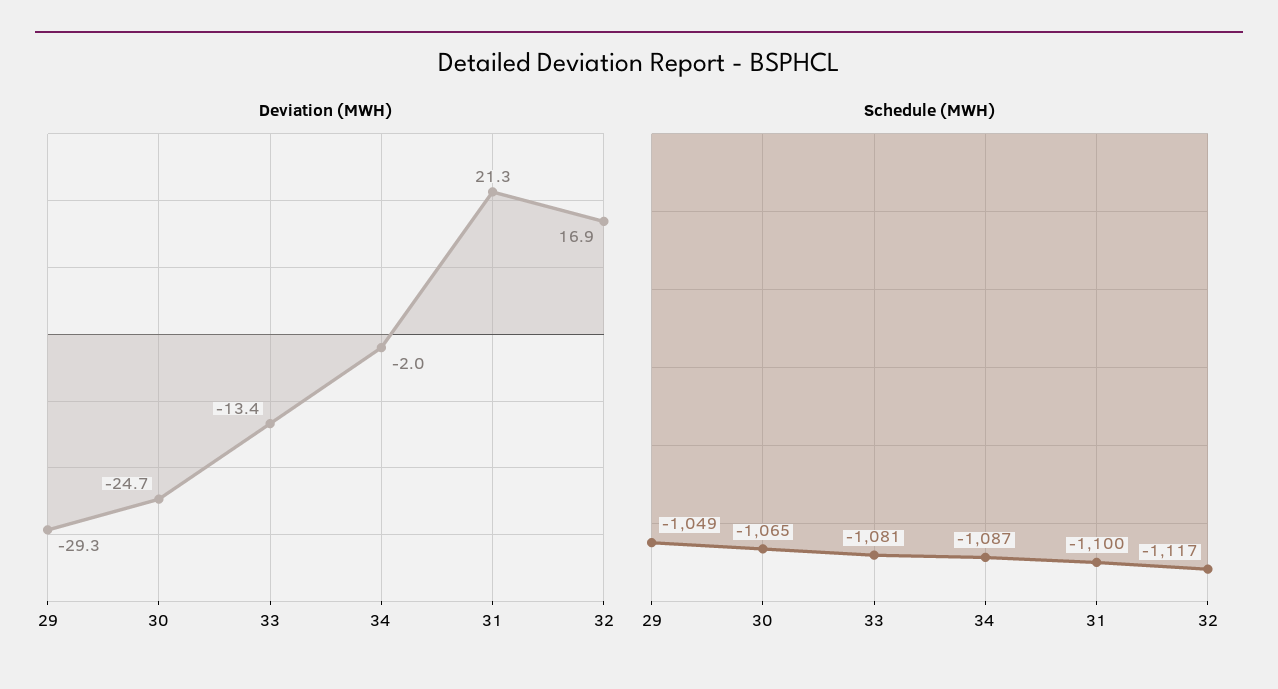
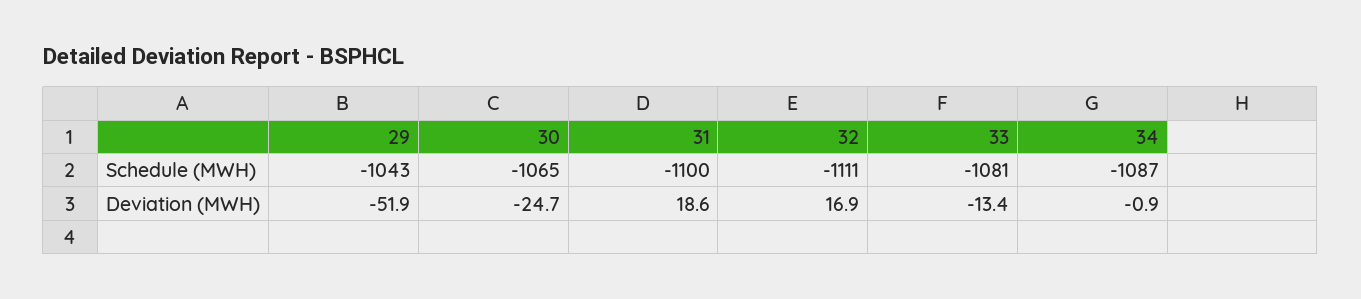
  {
    "Deviation (MWH)": {
-     "29": -29.3,
+     "29": -51.9,
      "30": -24.7,
      "33": -13.4,
-     "34": -2,
+     "34": -0.9,
-     "31": 21.3,
+     "31": 18.6,
      "32": 16.9
    },
    "Schedule (MWH)": {
-     "29": -1049,
+     "29": -1043,
      "30": -1065,
      "33": -1081,
      "34": -1087,
      "31": -1100,
-     "32": -1117
+     "32": -1111
    }
  }

